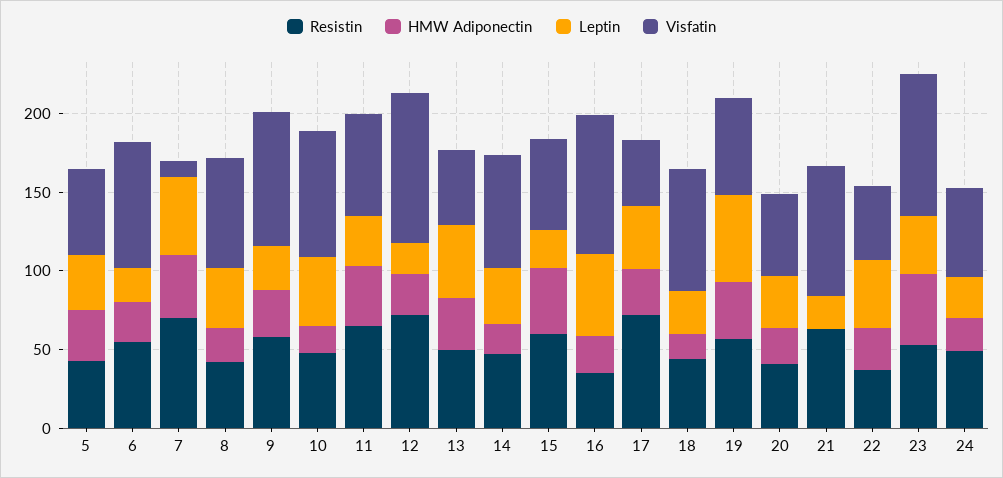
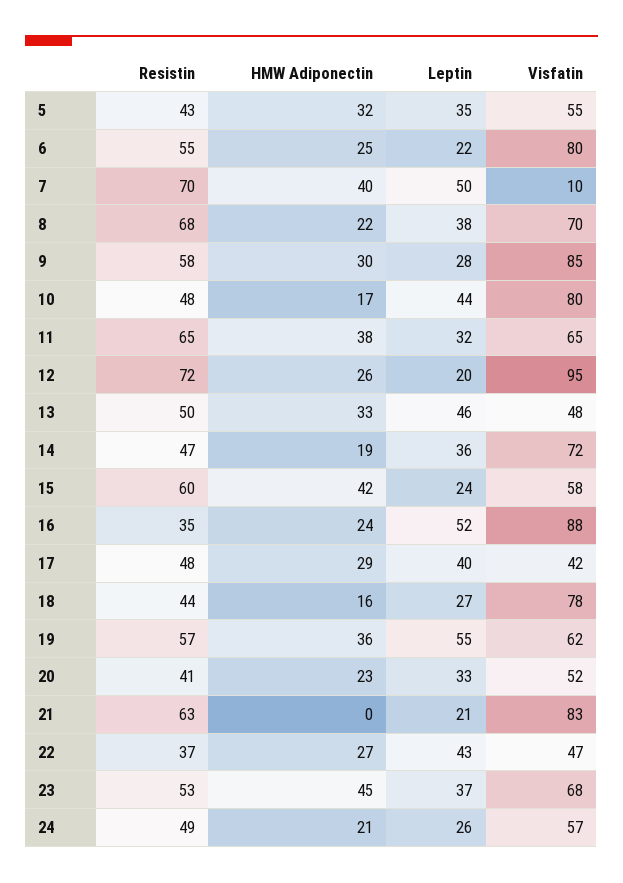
  {
    "Resistin": {
      "5": 43,
      "6": 55,
      "7": 70,
-     "8": 40,
+     "8": 68,
      "9": 58,
      "10": 48,
      "11": 65,
      "12": 72,
      "13": 50,
      "14": 47,
      "15": 60,
      "16": 35,
-     "17": 70,
+     "17": 48,
      "18": 44,
      "19": 57,
      "20": 41,
      "21": 63,
      "22": 37,
      "23": 53,
      "24": 49
    },
    "HMW Adiponectin": {
      "5": 32,
      "6": 25,
      "7": 40,
      "8": 22,
      "9": 30,
      "10": 17,
      "11": 38,
      "12": 26,
      "13": 33,
      "14": 19,
      "15": 42,
      "16": 24,
      "17": 29,
      "18": 16,
      "19": 36,
      "20": 23,
      "21": 0,
      "22": 27,
      "23": 45,
      "24": 21
    },
    "Leptin": {
      "5": 35,
      "6": 22,
      "7": 50,
      "8": 38,
      "9": 28,
      "10": 44,
      "11": 32,
      "12": 20,
      "13": 46,
      "14": 36,
      "15": 24,
      "16": 52,
      "17": 40,
      "18": 27,
      "19": 55,
      "20": 33,
      "21": 21,
      "22": 43,
      "23": 37,
      "24": 26
    },
    "Visfatin": {
      "5": 55,
      "6": 80,
      "7": 10,
      "8": 70,
      "9": 85,
      "10": 80,
      "11": 65,
      "12": 95,
      "13": 48,
      "14": 72,
      "15": 58,
      "16": 88,
      "17": 42,
      "18": 78,
      "19": 62,
      "20": 52,
      "21": 83,
      "22": 47,
-     "23": 90,
+     "23": 68,
      "24": 57
    }
  }

